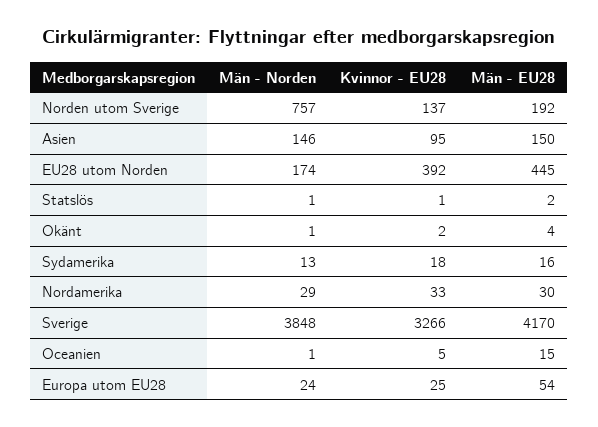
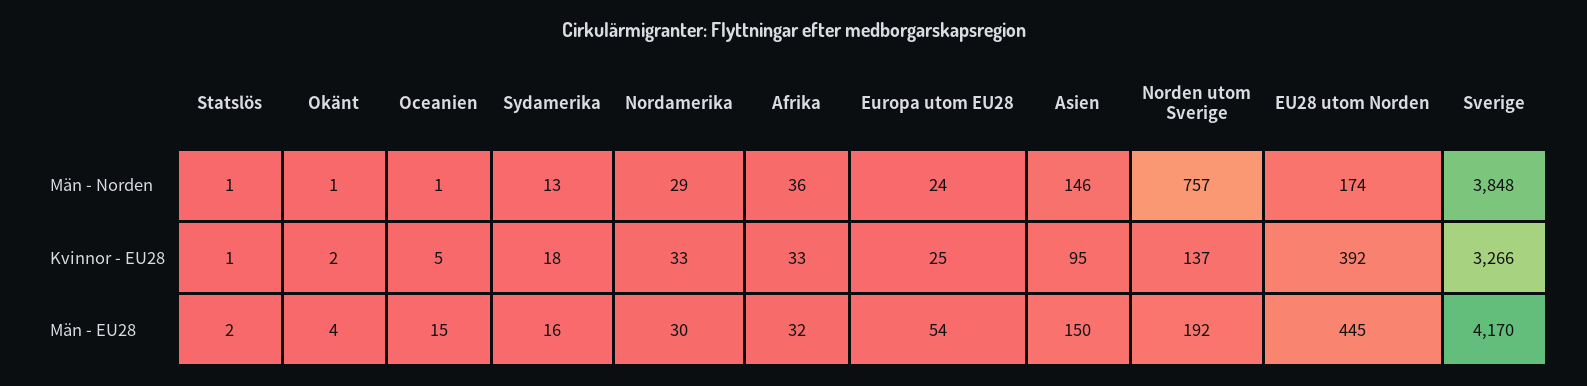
  {
    "Män - Norden": {
      "Norden utom Sverige": 757,
      "Asien": 146,
      "EU28 utom Norden": 174,
      "Statslös": 1,
      "Okänt": 1,
      "Sydamerika": 13,
      "Nordamerika": 29,
      "Sverige": 3848,
      "Oceanien": 1,
-     "Europa utom EU28": 24
+     "Europa utom EU28": 24,
+     "Afrika": 36
    },
    "Kvinnor - EU28": {
      "Norden utom Sverige": 137,
      "Asien": 95,
      "EU28 utom Norden": 392,
      "Statslös": 1,
      "Okänt": 2,
      "Sydamerika": 18,
      "Nordamerika": 33,
      "Sverige": 3266,
      "Oceanien": 5,
-     "Europa utom EU28": 25
+     "Europa utom EU28": 25,
+     "Afrika": 33
    },
    "Män - EU28": {
      "Norden utom Sverige": 192,
      "Asien": 150,
      "EU28 utom Norden": 445,
      "Statslös": 2,
      "Okänt": 4,
      "Sydamerika": 16,
      "Nordamerika": 30,
      "Sverige": 4170,
      "Oceanien": 15,
-     "Europa utom EU28": 54
+     "Europa utom EU28": 54,
+     "Afrika": 32
    }
  }

